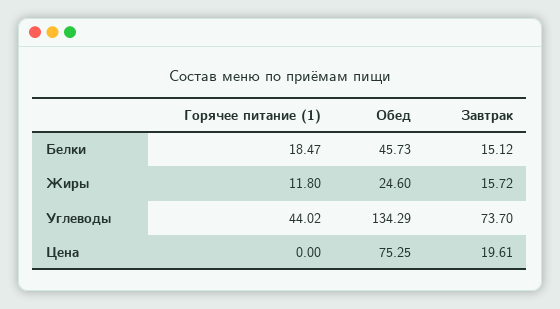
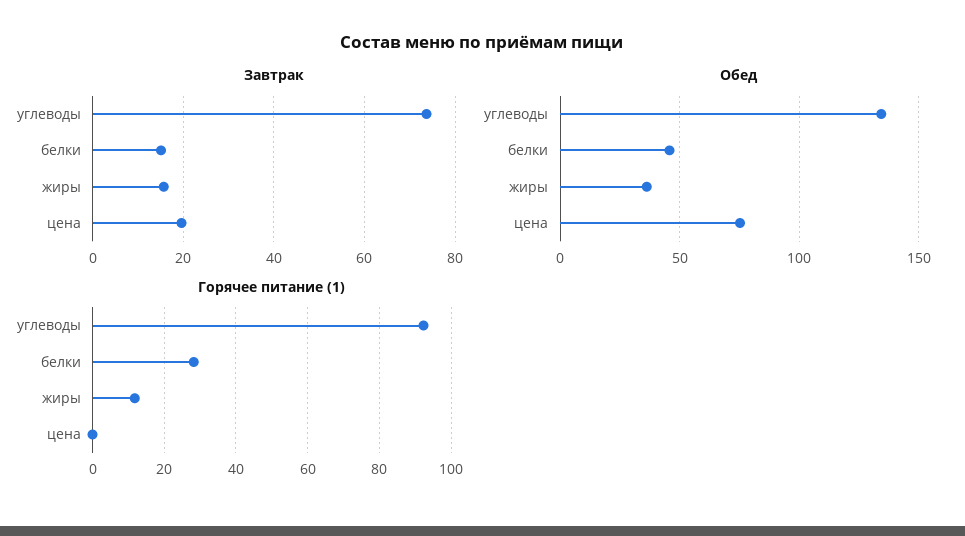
  {
    "Горячее питание (1)": {
-     "Белки": 18.47,
+     "Белки": 28,
      "Жиры": 11.8,
-     "Углеводы": 44.02,
+     "Углеводы": 92,
      "Цена": 0
    },
    "Обед": {
      "Белки": 45.73,
-     "Жиры": 24.6,
+     "Жиры": 35,
      "Углеводы": 134.29,
      "Цена": 75.25
    },
    "Завтрак": {
      "Белки": 15.12,
      "Жиры": 15.72,
      "Углеводы": 73.7,
      "Цена": 19.61
    }
  }

